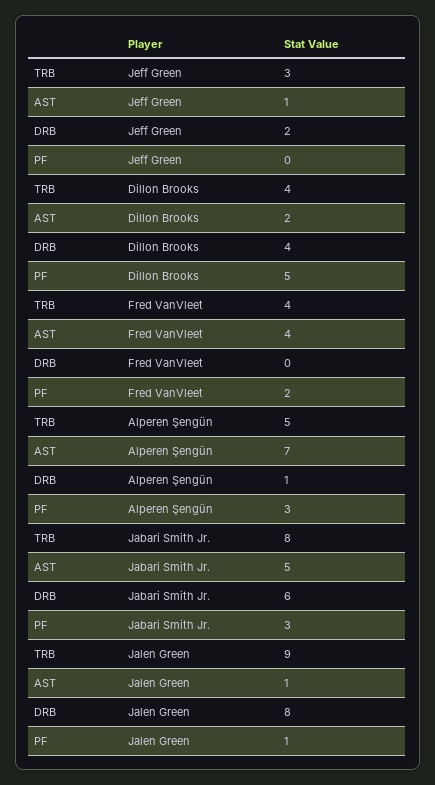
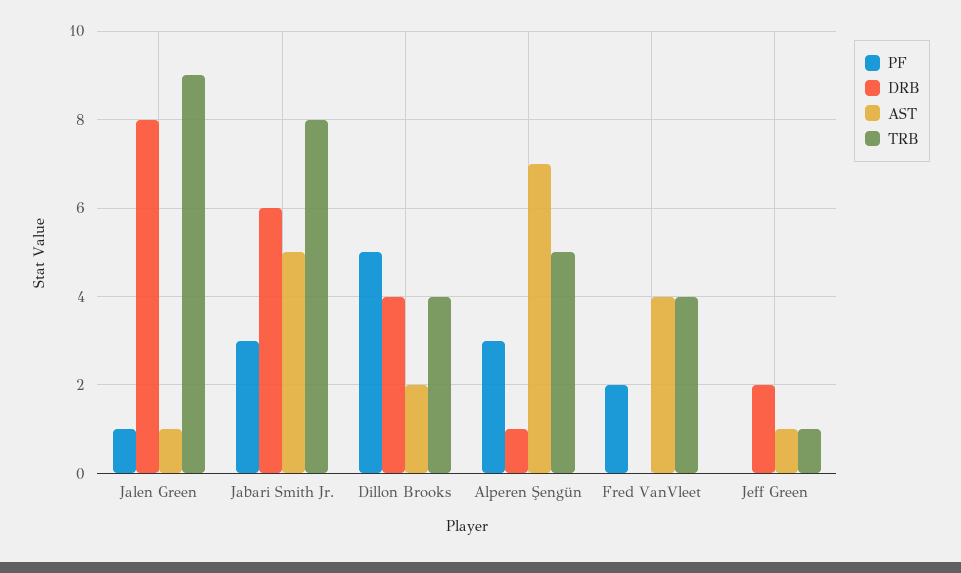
  {
    "TRB": {
-     "Jeff Green": 3,
+     "Jeff Green": 1,
      "Dillon Brooks": 4,
      "Fred VanVleet": 4,
      "Alperen Şengün": 5,
      "Jabari Smith Jr.": 8,
      "Jalen Green": 9
    },
    "AST": {
      "Jeff Green": 1,
      "Dillon Brooks": 2,
      "Fred VanVleet": 4,
      "Alperen Şengün": 7,
      "Jabari Smith Jr.": 5,
      "Jalen Green": 1
    },
    "DRB": {
      "Jeff Green": 2,
      "Dillon Brooks": 4,
      "Fred VanVleet": 0,
      "Alperen Şengün": 1,
      "Jabari Smith Jr.": 6,
      "Jalen Green": 8
    },
    "PF": {
      "Jeff Green": 0,
      "Dillon Brooks": 5,
      "Fred VanVleet": 2,
      "Alperen Şengün": 3,
      "Jabari Smith Jr.": 3,
      "Jalen Green": 1
    }
  }

